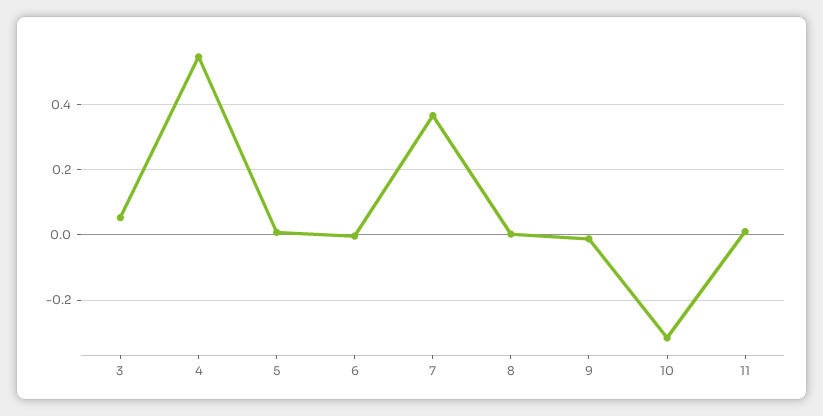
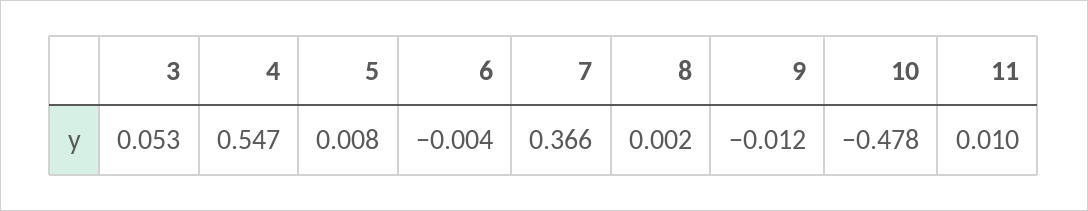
  {
    "3": 0.053,
    "4": 0.547,
    "5": 0.008,
    "6": -0.004,
    "7": 0.366,
    "8": 0.002,
    "9": -0.012,
-   "10": -0.32,
+   "10": -0.478,
    "11": 0.01
  }

